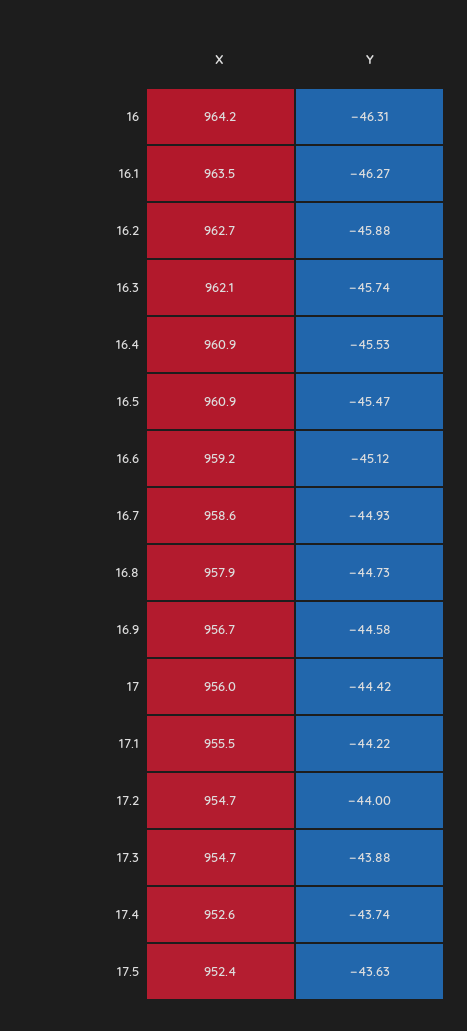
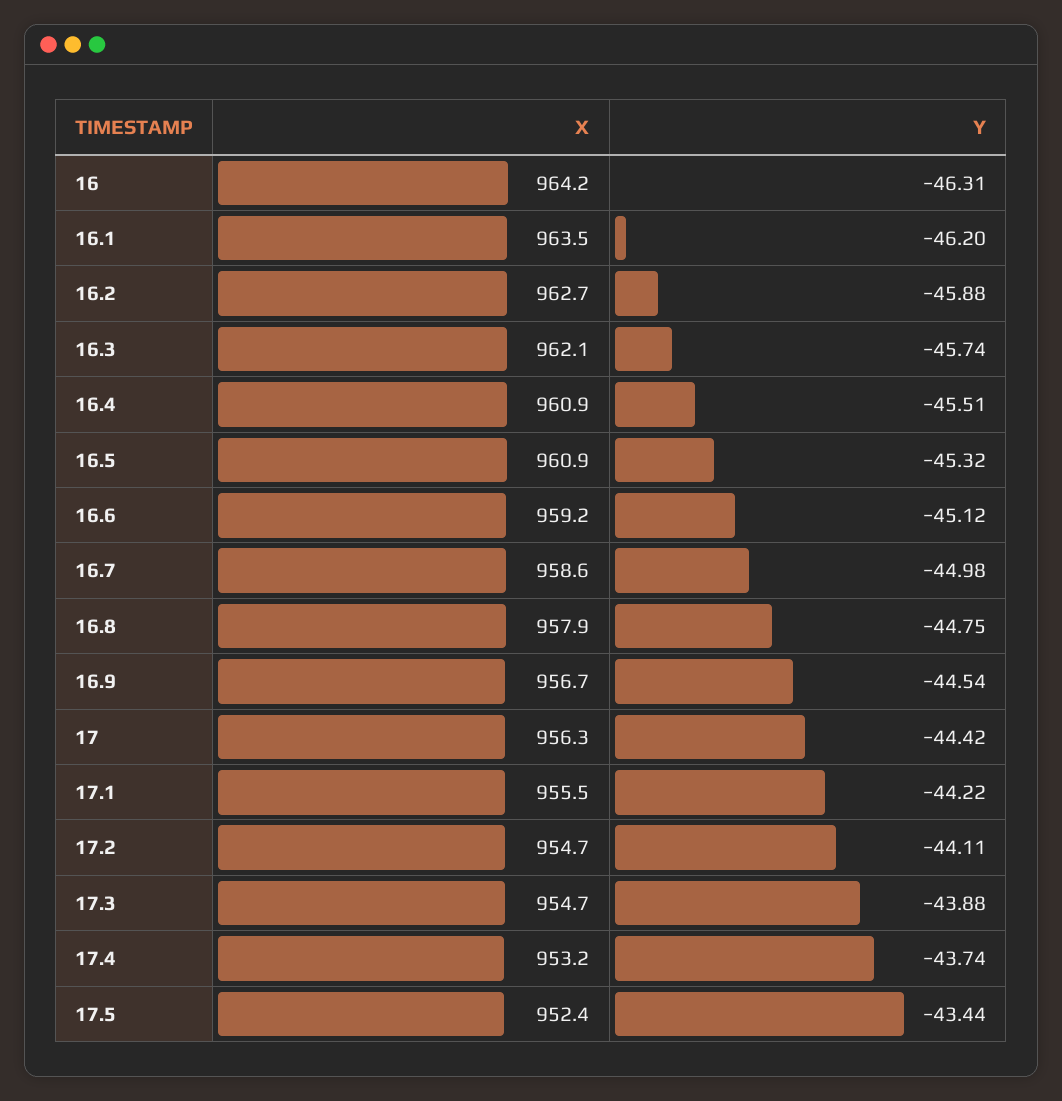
  {
    "X": {
      "16": 964.2,
      "16.1": 963.5,
      "16.2": 962.7,
      "16.3": 962.1,
      "16.4": 960.9,
      "16.5": 960.9,
      "16.6": 959.2,
      "16.7": 958.6,
      "16.8": 957.9,
      "16.9": 956.7,
-     "17": 956,
+     "17": 956.3,
      "17.1": 955.5,
      "17.2": 954.7,
      "17.3": 954.7,
-     "17.4": 952.6,
+     "17.4": 953.2,
      "17.5": 952.4
    },
    "Y": {
      "16": -46.31,
-     "16.1": -46.27,
+     "16.1": -46.2,
      "16.2": -45.88,
      "16.3": -45.74,
-     "16.4": -45.53,
+     "16.4": -45.51,
-     "16.5": -45.47,
+     "16.5": -45.32,
      "16.6": -45.12,
-     "16.7": -44.93,
+     "16.7": -44.98,
-     "16.8": -44.73,
+     "16.8": -44.75,
-     "16.9": -44.58,
+     "16.9": -44.54,
      "17": -44.42,
      "17.1": -44.22,
-     "17.2": -44,
+     "17.2": -44.11,
      "17.3": -43.88,
      "17.4": -43.74,
-     "17.5": -43.63
+     "17.5": -43.44
    }
  }

